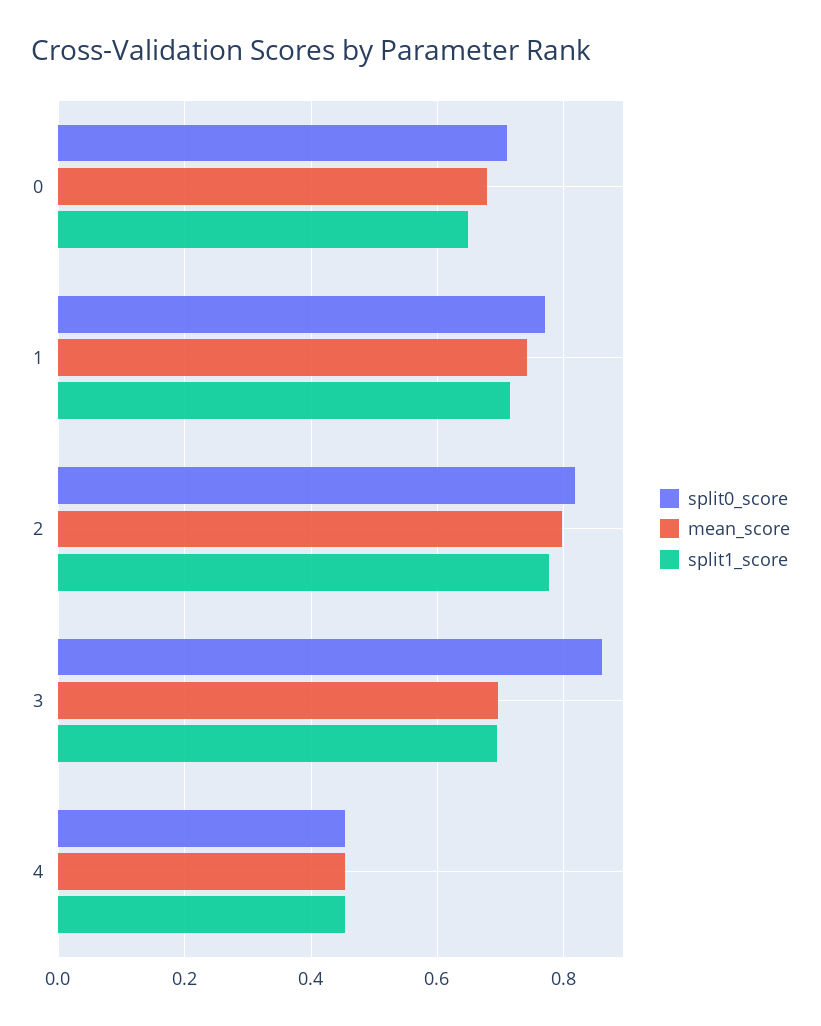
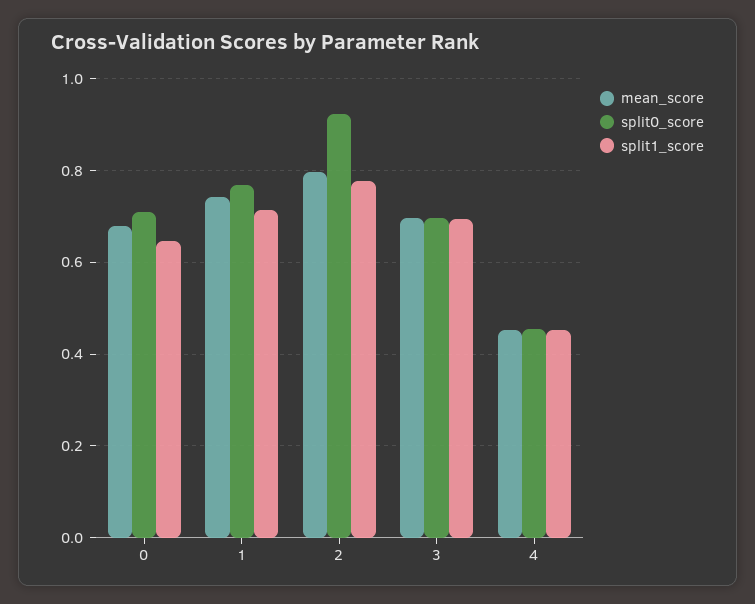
  {
    "split0_score": {
      "0": 0.7,
      "1": 0.76,
-     "2": 0.82,
+     "2": 0.92,
-     "3": 0.86,
+     "3": 0.7,
      "4": 0.46
    },
    "mean_score": {
      "0": 0.68,
      "1": 0.74,
      "2": 0.8,
      "3": 0.7,
      "4": 0.46
    },
    "split1_score": {
      "0": 0.64,
      "1": 0.72,
      "2": 0.78,
      "3": 0.7,
      "4": 0.46
    }
  }

